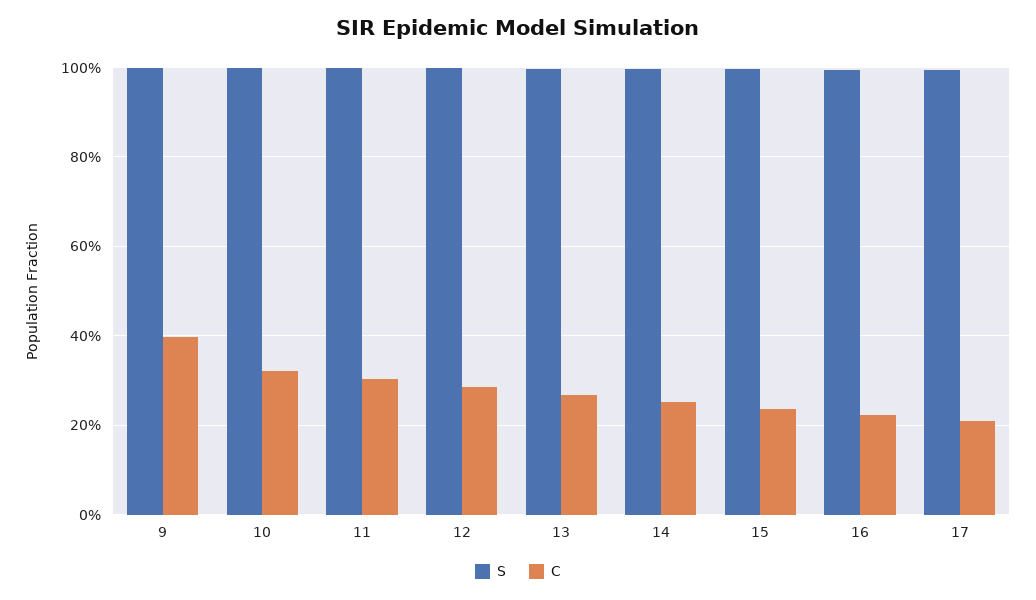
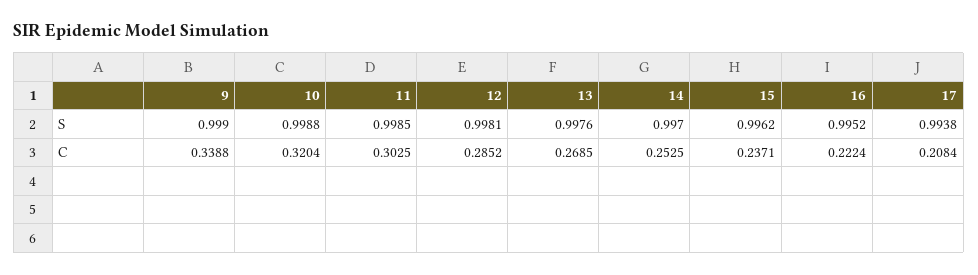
  {
    "S": {
      "9": 0.999,
      "10": 0.9988,
      "11": 0.9985,
      "12": 0.9981,
      "13": 0.9976,
      "14": 0.997,
      "15": 0.9962,
      "16": 0.9952,
      "17": 0.9938
    },
    "C": {
-     "9": 0.4,
+     "9": 0.3388,
      "10": 0.3204,
      "11": 0.3025,
      "12": 0.2852,
      "13": 0.2685,
      "14": 0.2525,
      "15": 0.2371,
      "16": 0.2224,
      "17": 0.2084
    }
  }

